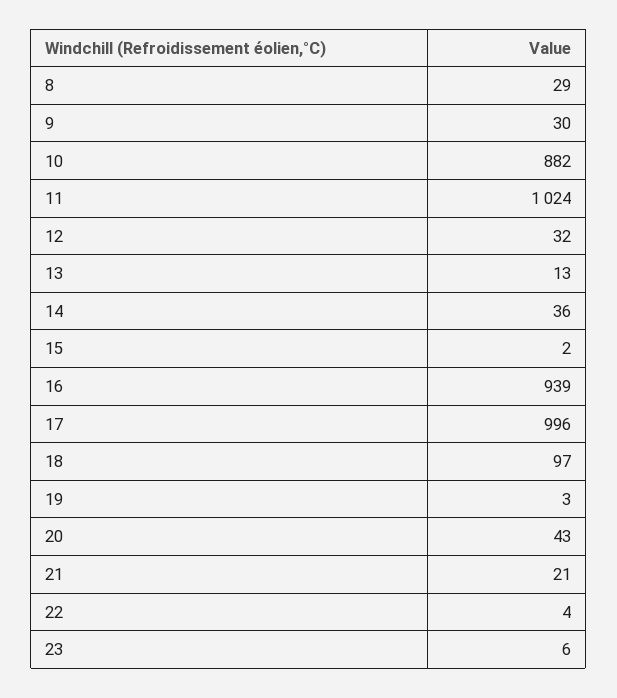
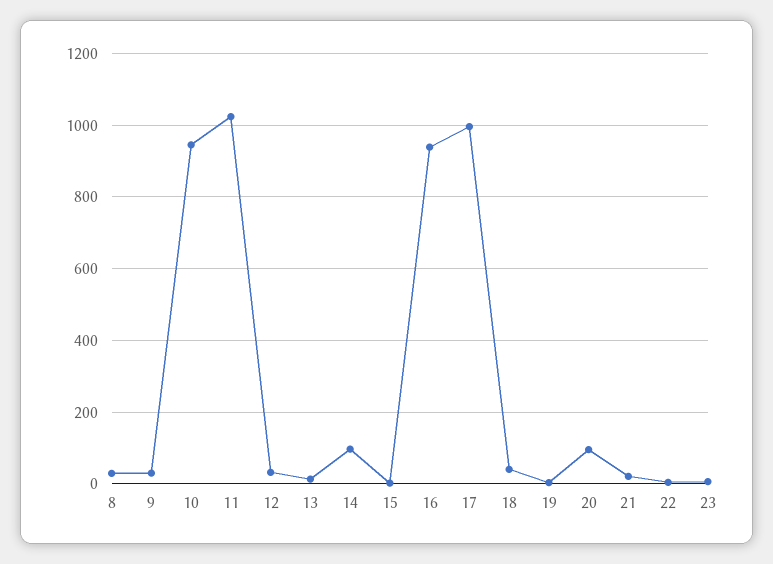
  {
    "8": 29,
    "9": 30,
-   "10": 882,
+   "10": 940,
    "11": 1024,
    "12": 32,
    "13": 13,
-   "14": 36,
+   "14": 100,
    "15": 2,
    "16": 939,
    "17": 996,
-   "18": 97,
+   "18": 40,
    "19": 3,
-   "20": 43,
+   "20": 100,
    "21": 21,
    "22": 4,
    "23": 6
  }

